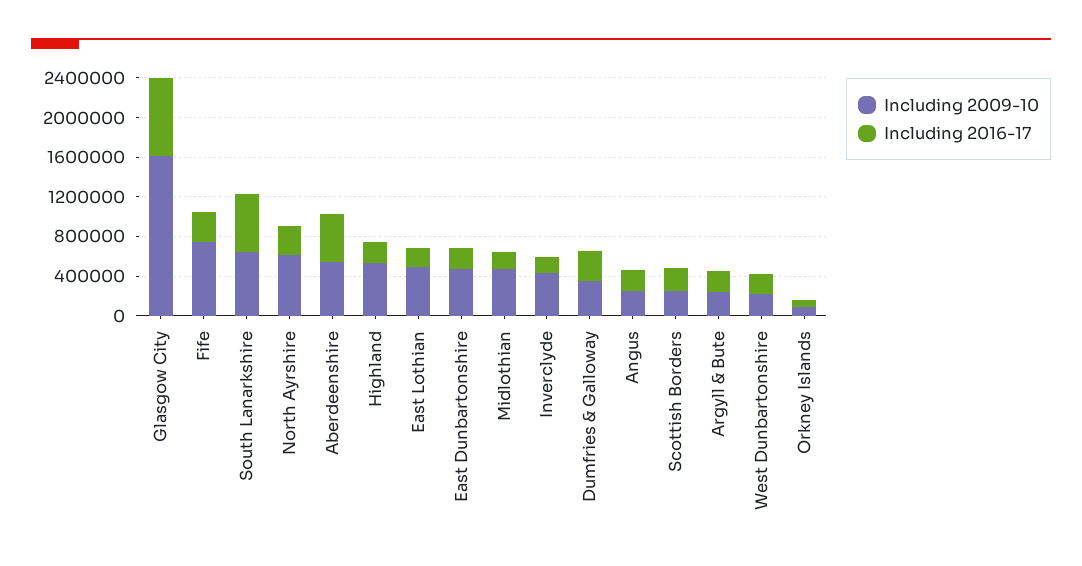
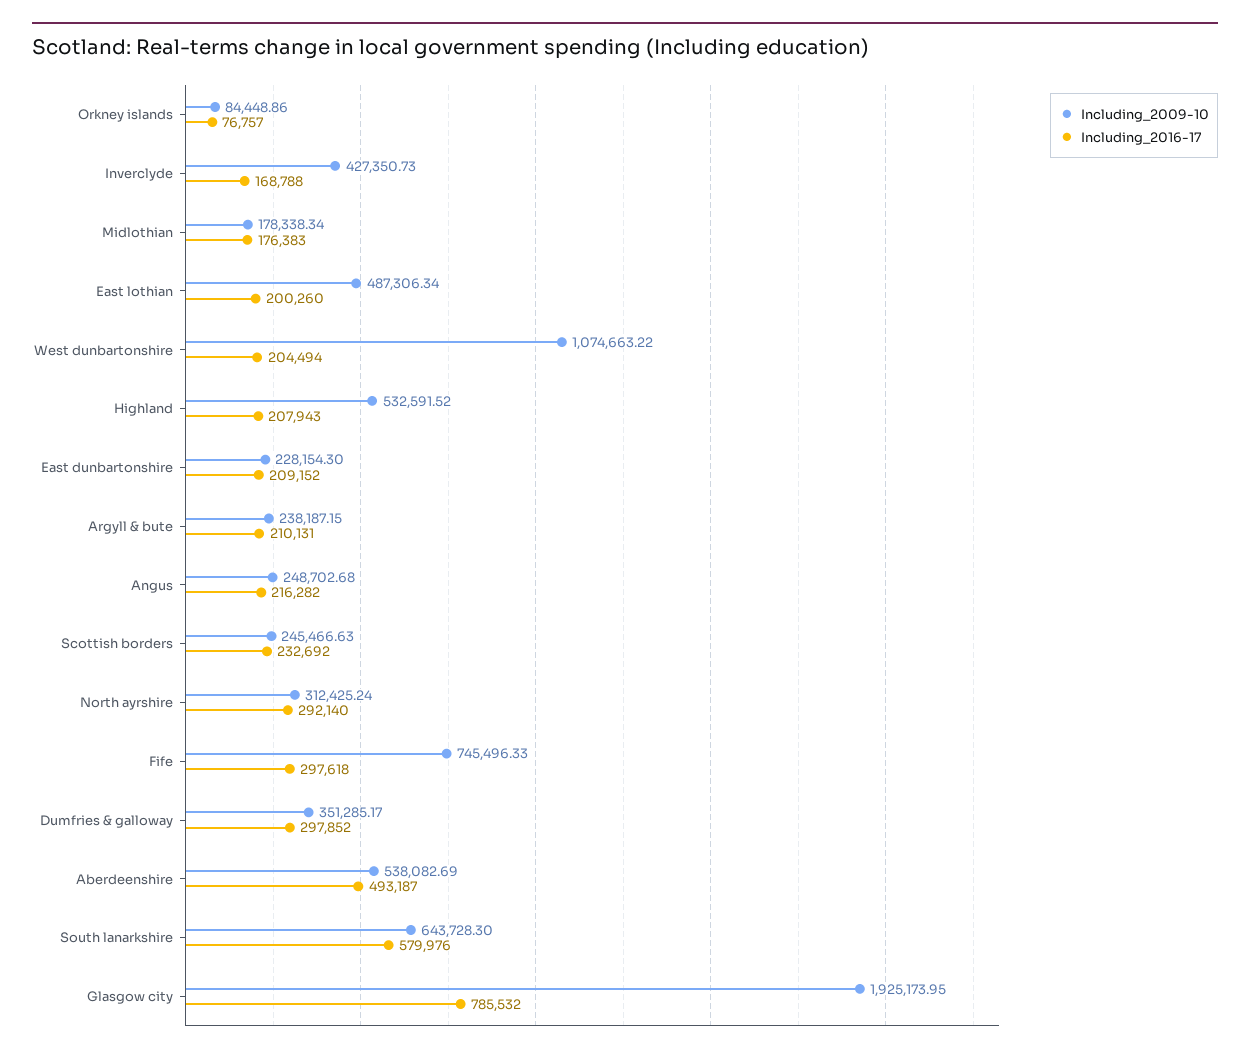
  {
    "Including 2009-10": {
-     "Glasgow City": 1600000,
+     "Glasgow City": 1925173.95,
      "Fife": 745496.33,
      "South Lanarkshire": 643728.3,
-     "North Ayrshire": 600000,
+     "North Ayrshire": 312425.24,
      "Aberdeenshire": 538082.69,
      "Highland": 532591.52,
      "East Lothian": 487306.34,
-     "East Dunbartonshire": 500000,
+     "East Dunbartonshire": 228154.3,
-     "Midlothian": 500000,
+     "Midlothian": 178338.34,
      "Inverclyde": 427350.73,
      "Dumfries & Galloway": 351285.17,
      "Angus": 248702.68,
      "Scottish Borders": 245466.63,
      "Argyll & Bute": 238187.15,
-     "West Dunbartonshire": 200000,
+     "West Dunbartonshire": 1074663.22,
      "Orkney Islands": 84448.86
    },
    "Including 2016-17": {
      "Glasgow City": 785532,
      "Fife": 297618,
      "South Lanarkshire": 579976,
      "North Ayrshire": 292140,
      "Aberdeenshire": 493187,
      "Highland": 207943,
      "East Lothian": 200260,
      "East Dunbartonshire": 209152,
      "Midlothian": 176383,
      "Inverclyde": 168788,
      "Dumfries & Galloway": 297852,
      "Angus": 216282,
      "Scottish Borders": 232692,
      "Argyll & Bute": 210131,
      "West Dunbartonshire": 204494,
      "Orkney Islands": 76757
    }
  }

